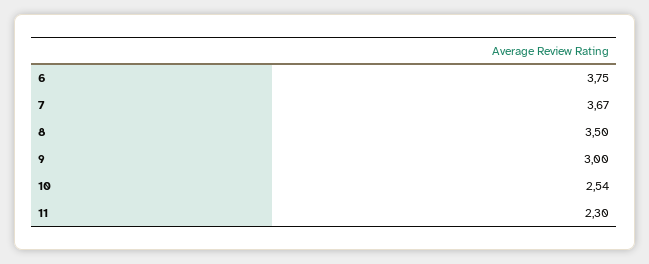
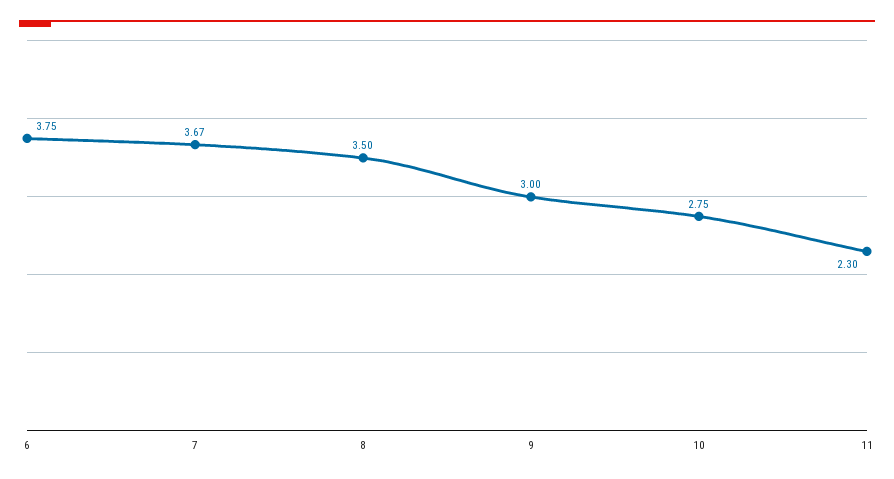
  {
    "6": 3.75,
    "7": 3.67,
    "8": 3.5,
    "9": 3,
-   "10": 2.54,
+   "10": 2.75,
    "11": 2.3
  }

